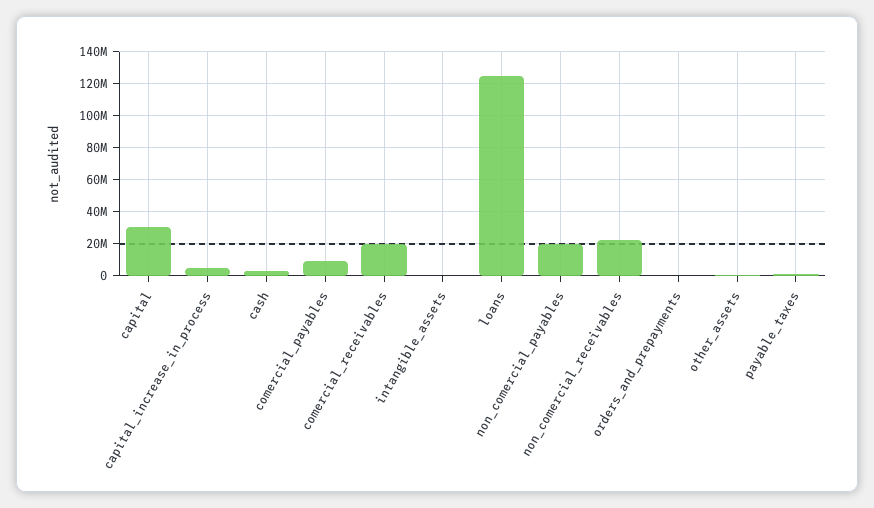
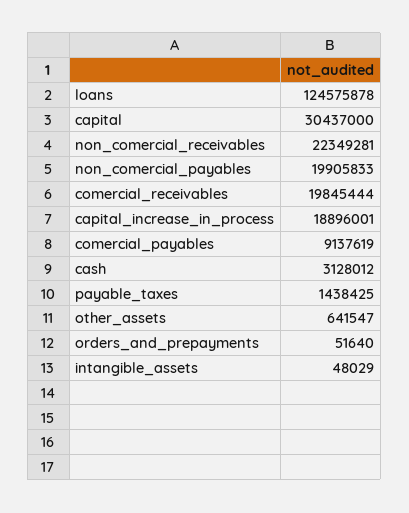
  {
    "capital": 30437000,
-   "capital_increase_in_process": 5000000,
+   "capital_increase_in_process": 18896001,
    "cash": 3128012,
    "comercial_payables": 9137619,
    "comercial_receivables": 19845444,
    "intangible_assets": 48029,
    "loans": 124575878,
    "non_comercial_payables": 19905833,
    "non_comercial_receivables": 22349281,
    "orders_and_prepayments": 51640,
    "other_assets": 641547,
    "payable_taxes": 1438425
  }

